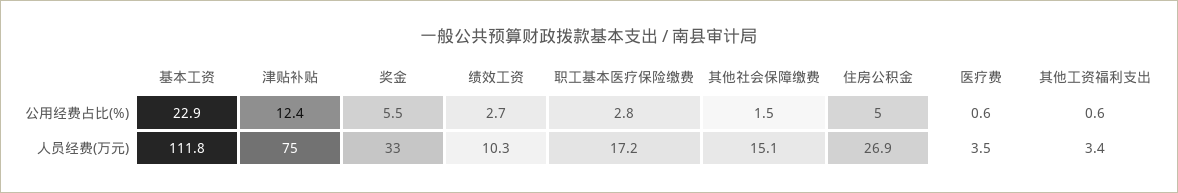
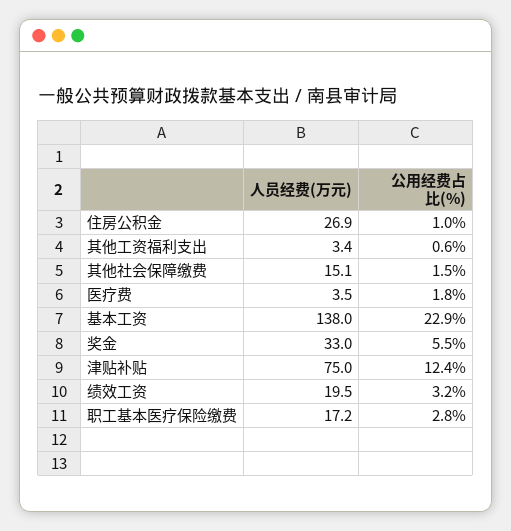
  {
    "基本工资": {
      "公用经费占比(%)": 22.9,
-     "人员经费(万元)": 111.8
+     "人员经费(万元)": 138
    },
    "津贴补贴": {
      "公用经费占比(%)": 12.4,
      "人员经费(万元)": 75
    },
    "奖金": {
      "公用经费占比(%)": 5.5,
      "人员经费(万元)": 33
    },
    "绩效工资": {
-     "公用经费占比(%)": 2.7,
+     "公用经费占比(%)": 3.2,
-     "人员经费(万元)": 10.3
+     "人员经费(万元)": 19.5
    },
    "职工基本医疗保险缴费": {
      "公用经费占比(%)": 2.8,
      "人员经费(万元)": 17.2
    },
    "其他社会保障缴费": {
      "公用经费占比(%)": 1.5,
      "人员经费(万元)": 15.1
    },
    "住房公积金": {
-     "公用经费占比(%)": 5,
+     "公用经费占比(%)": 1,
      "人员经费(万元)": 26.9
    },
    "医疗费": {
-     "公用经费占比(%)": 0.6,
+     "公用经费占比(%)": 1.8,
      "人员经费(万元)": 3.5
    },
    "其他工资福利支出": {
      "公用经费占比(%)": 0.6,
      "人员经费(万元)": 3.4
    }
  }

